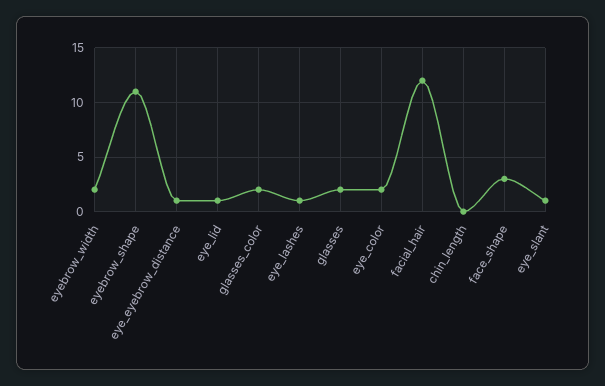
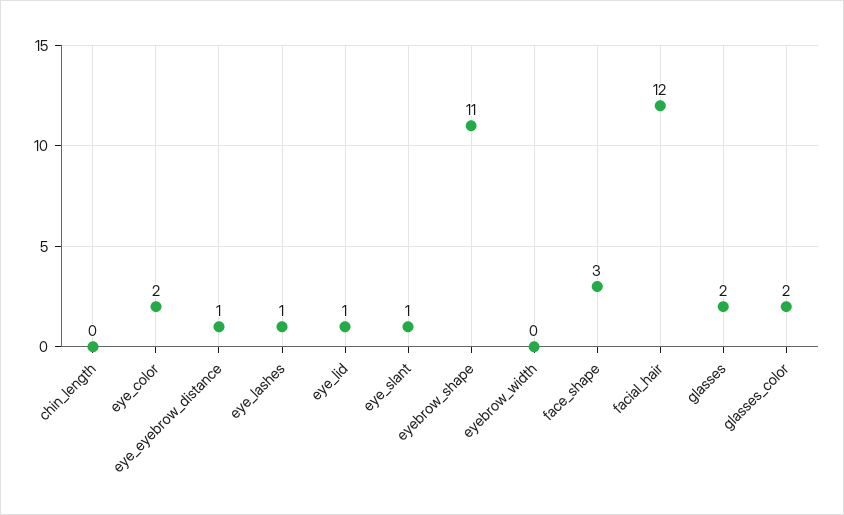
  {
-   "eyebrow_width": 2,
+   "eyebrow_width": 0,
    "eyebrow_shape": 11,
    "eye_eyebrow_distance": 1,
    "eye_lid": 1,
    "glasses_color": 2,
    "eye_lashes": 1,
    "glasses": 2,
    "eye_color": 2,
    "facial_hair": 12,
    "chin_length": 0,
    "face_shape": 3,
    "eye_slant": 1
  }

